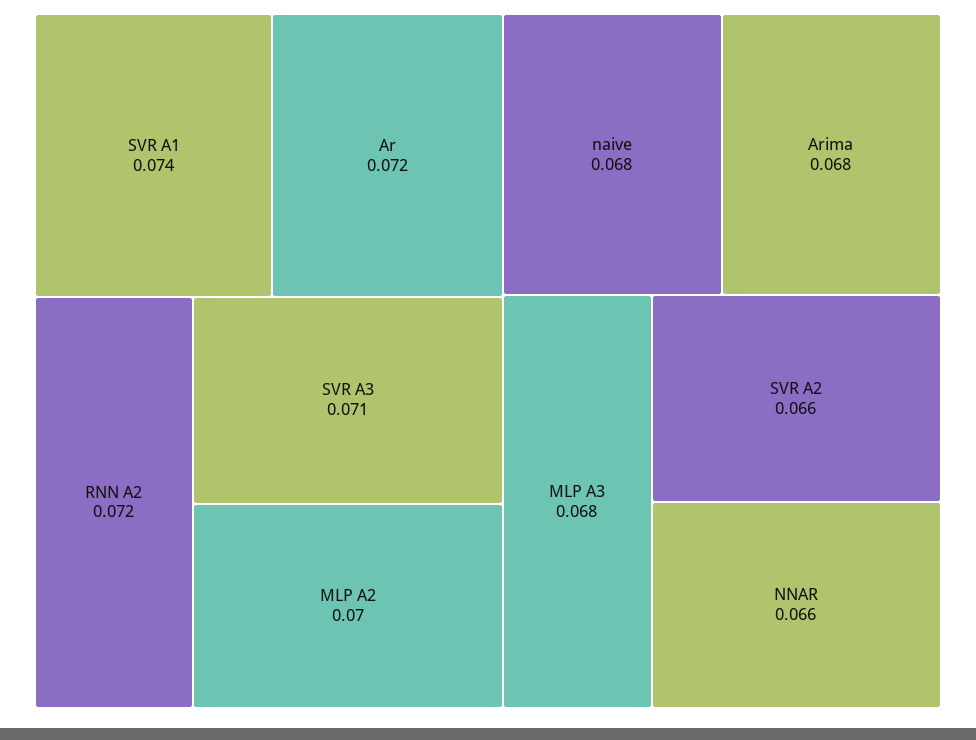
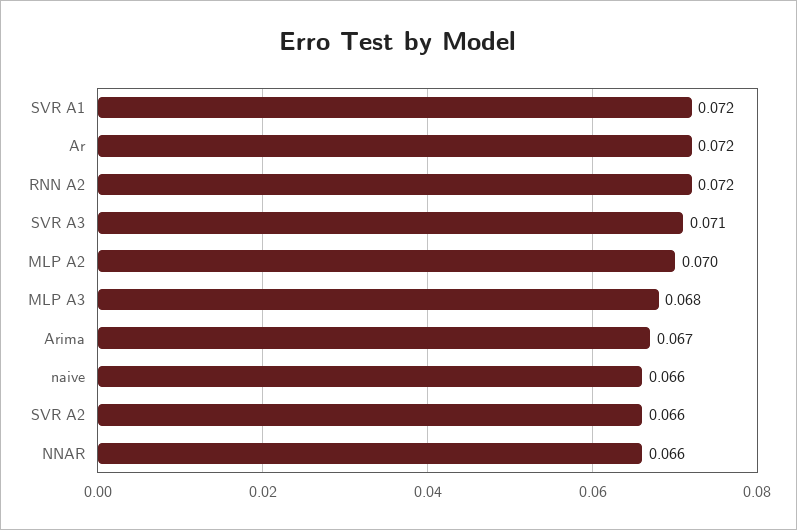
  {
-   "SVR A1": 0.074,
+   "SVR A1": 0.072,
    "Ar": 0.072,
    "RNN A2": 0.072,
    "SVR A3": 0.071,
    "MLP A2": 0.07,
-   "naive": 0.068,
+   "naive": 0.066,
-   "Arima": 0.068,
+   "Arima": 0.067,
    "MLP A3": 0.068,
    "SVR A2": 0.066,
    "NNAR": 0.066
  }

